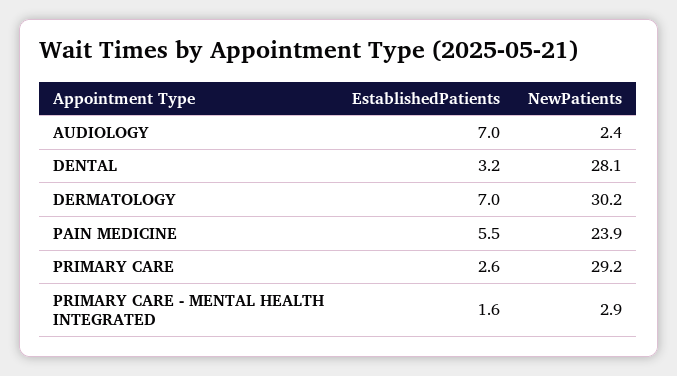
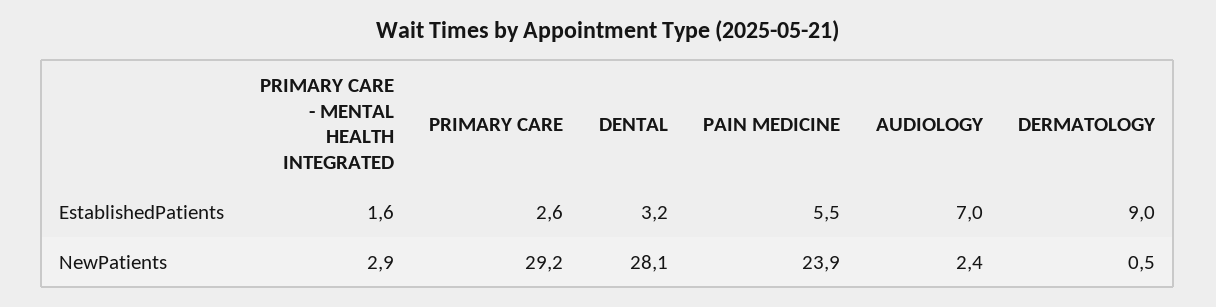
  {
    "EstablishedPatients": {
      "AUDIOLOGY": 7,
      "DENTAL": 3.2,
-     "DERMATOLOGY": 7,
+     "DERMATOLOGY": 9,
      "PAIN MEDICINE": 5.5,
      "PRIMARY CARE": 2.6,
      "PRIMARY CARE - MENTAL HEALTH INTEGRATED": 1.6
    },
    "NewPatients": {
      "AUDIOLOGY": 2.4,
      "DENTAL": 28.1,
-     "DERMATOLOGY": 30.2,
+     "DERMATOLOGY": 0.5,
      "PAIN MEDICINE": 23.9,
      "PRIMARY CARE": 29.2,
      "PRIMARY CARE - MENTAL HEALTH INTEGRATED": 2.9
    }
  }

